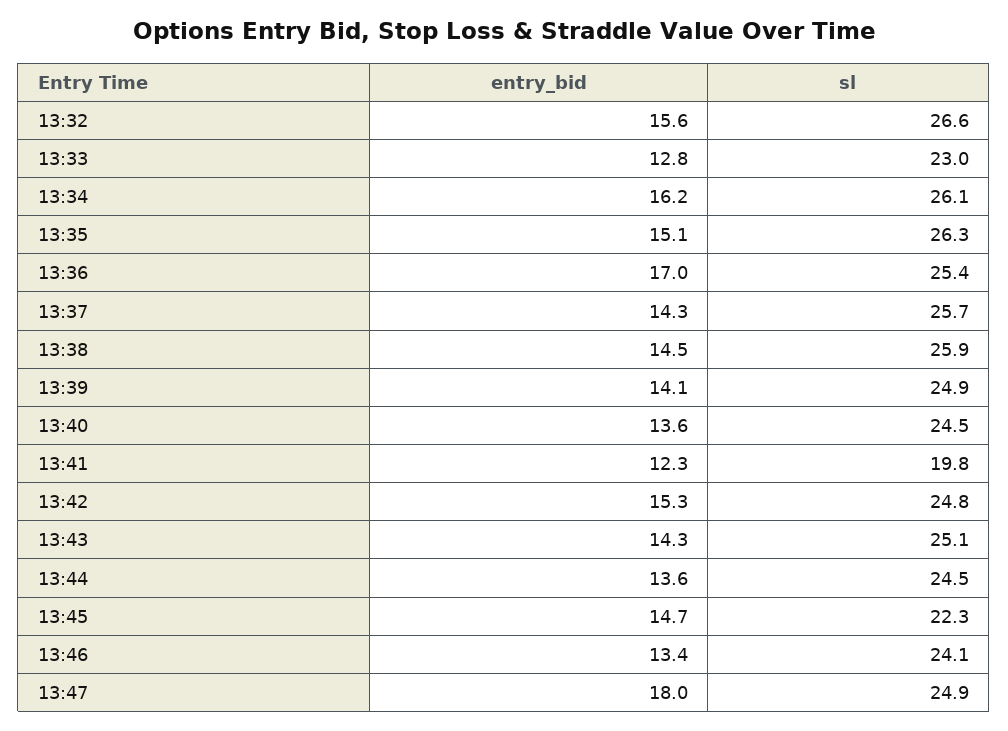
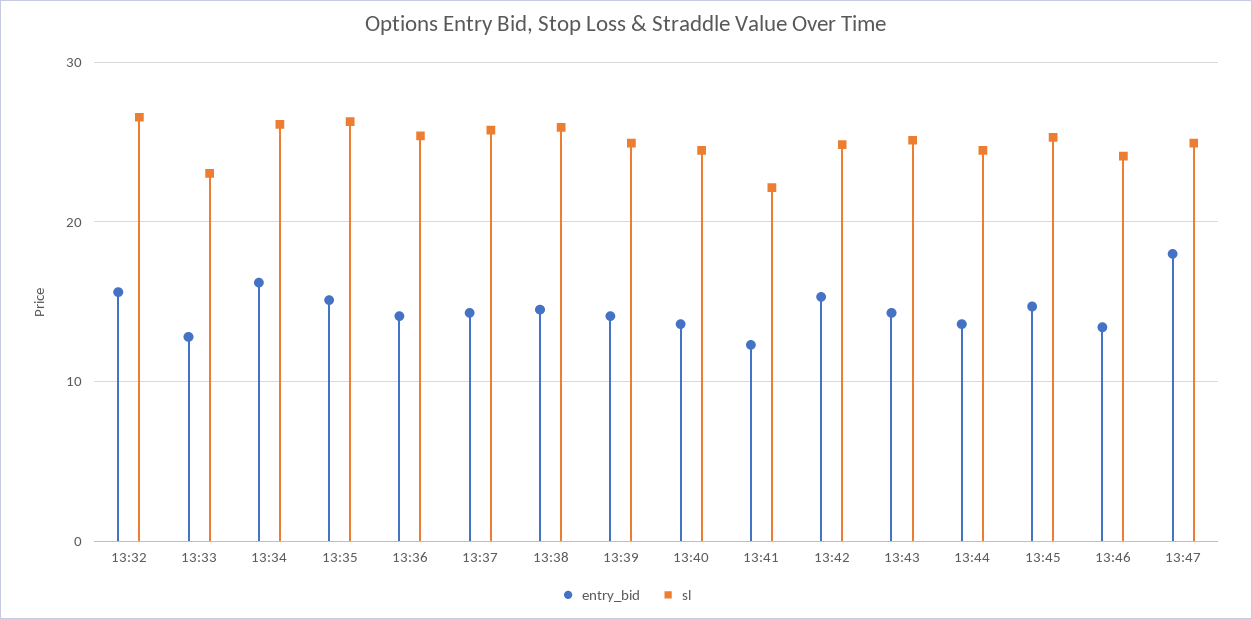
  {
    "entry_bid": {
      "13:32": 15.6,
      "13:33": 12.8,
      "13:34": 16.2,
      "13:35": 15.1,
-     "13:36": 17,
+     "13:36": 14,
      "13:37": 14.3,
      "13:38": 14.5,
      "13:39": 14.1,
      "13:40": 13.6,
      "13:41": 12.3,
      "13:42": 15.3,
      "13:43": 14.3,
      "13:44": 13.6,
      "13:45": 14.7,
      "13:46": 13.4,
      "13:47": 18
    },
    "sl": {
      "13:32": 26.6,
      "13:33": 23,
      "13:34": 26.1,
      "13:35": 26.3,
      "13:36": 25.4,
      "13:37": 25.7,
      "13:38": 25.9,
      "13:39": 24.9,
      "13:40": 24.5,
-     "13:41": 19.8,
+     "13:41": 22,
      "13:42": 24.8,
      "13:43": 25.1,
      "13:44": 24.5,
-     "13:45": 22.3,
+     "13:45": 25,
      "13:46": 24.1,
      "13:47": 24.9
    }
  }

